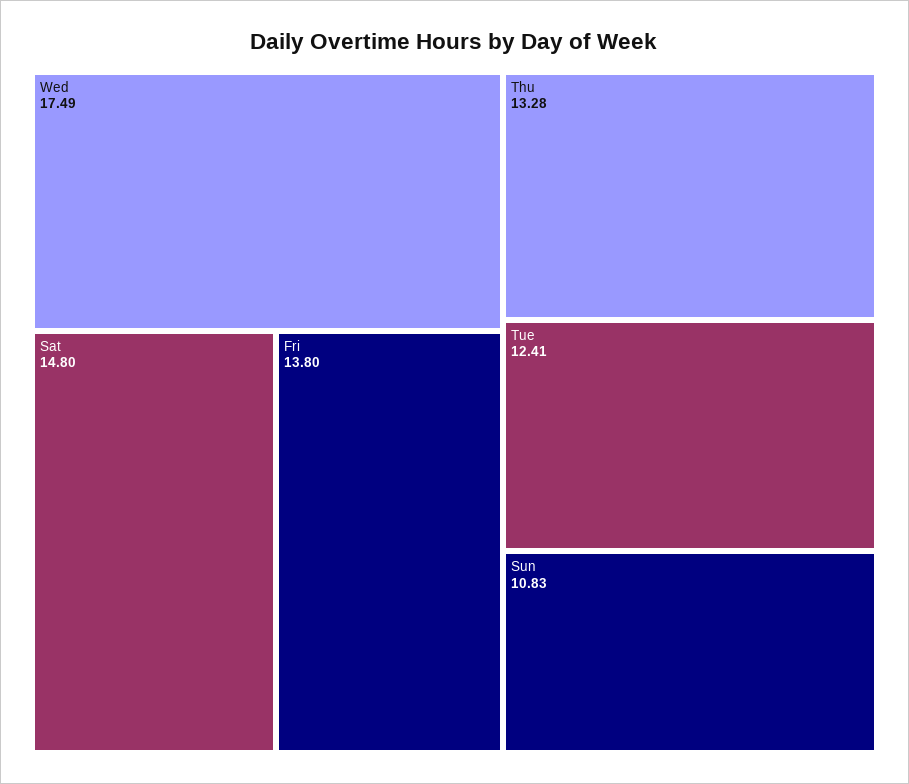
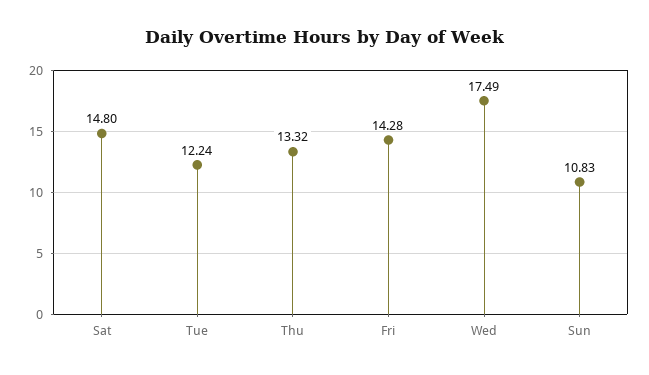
  {
    "Wed": 17.49,
    "Sat": 14.8,
-   "Fri": 13.8,
+   "Fri": 14.28,
-   "Thu": 13.28,
+   "Thu": 13.32,
-   "Tue": 12.41,
+   "Tue": 12.24,
    "Sun": 10.83
  }

